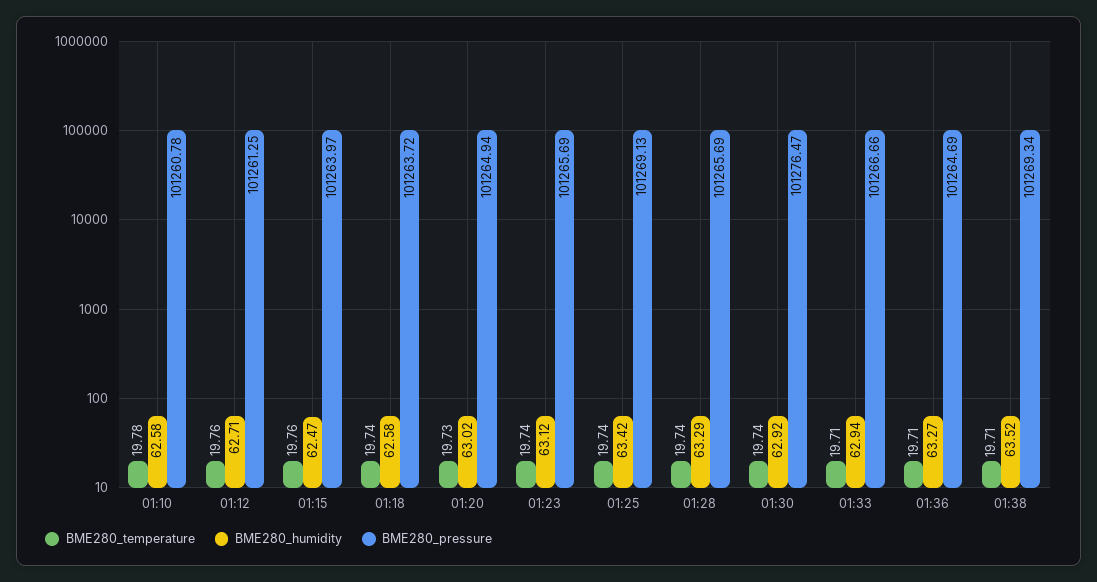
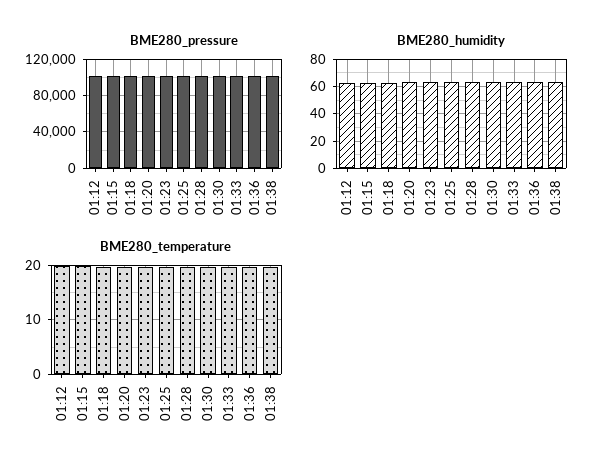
  {
    "BME280_temperature": {
-     "01:10": 19.78,
      "01:12": 19.76,
      "01:15": 19.76,
      "01:18": 19.74,
      "01:20": 19.73,
      "01:23": 19.74,
      "01:25": 19.74,
      "01:28": 19.74,
      "01:30": 19.74,
      "01:33": 19.71,
      "01:36": 19.71,
      "01:38": 19.71
    },
    "BME280_humidity": {
-     "01:10": 62.58,
      "01:12": 62.71,
      "01:15": 62.47,
      "01:18": 62.58,
      "01:20": 63.02,
      "01:23": 63.12,
      "01:25": 63.42,
      "01:28": 63.29,
      "01:30": 62.92,
      "01:33": 62.94,
      "01:36": 63.27,
      "01:38": 63.52
    },
    "BME280_pressure": {
-     "01:10": 101260.78,
      "01:12": 101261.25,
      "01:15": 101263.97,
      "01:18": 101263.72,
      "01:20": 101264.94,
      "01:23": 101265.69,
      "01:25": 101269.13,
      "01:28": 101265.69,
      "01:30": 101276.47,
      "01:33": 101266.66,
      "01:36": 101264.69,
      "01:38": 101269.34
    }
  }

